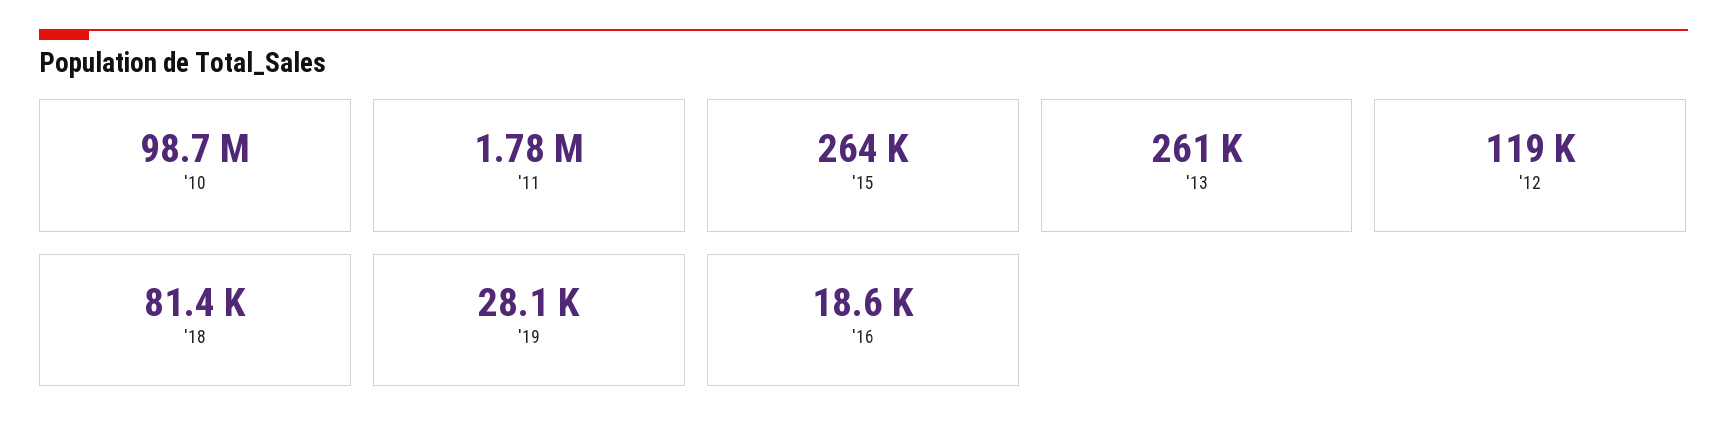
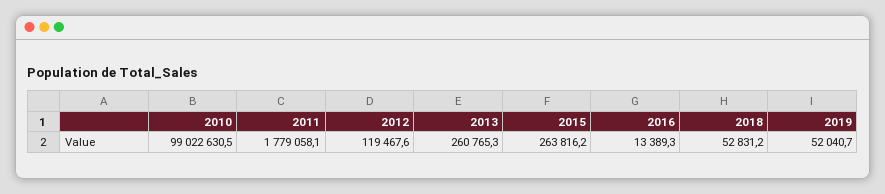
  {
-   "'10": 98700000,
+   "'10": 99022630.5,
    "'11": 1779058.1,
    "'15": 263816.2,
    "'13": 260765.3,
    "'12": 119467.6,
-   "'18": 81400,
+   "'18": 52831.2,
-   "'19": 28100,
+   "'19": 52040.7,
-   "'16": 18600
+   "'16": 13389.3
  }

